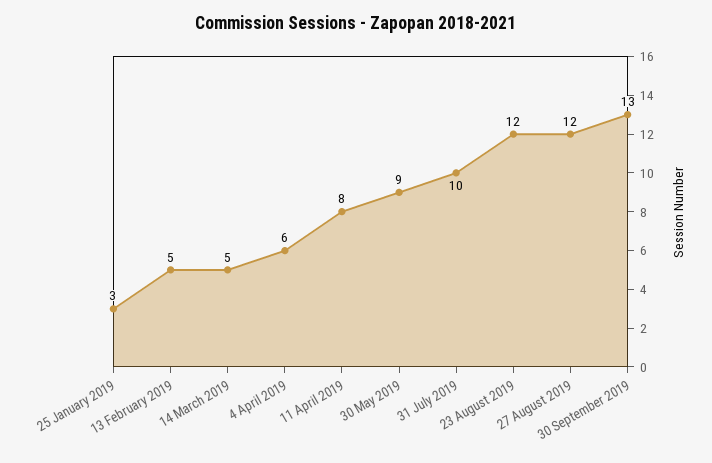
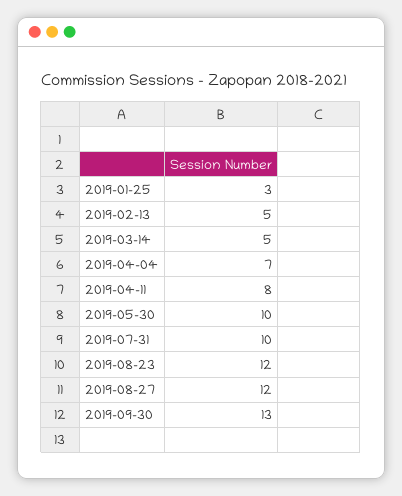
  {
    "25 January 2019": 3,
    "13 February 2019": 5,
    "14 March 2019": 5,
-   "4 April 2019": 6,
+   "4 April 2019": 7,
    "11 April 2019": 8,
-   "30 May 2019": 9,
+   "30 May 2019": 10,
    "31 July 2019": 10,
    "23 August 2019": 12,
    "27 August 2019": 12,
    "30 September 2019": 13
  }

